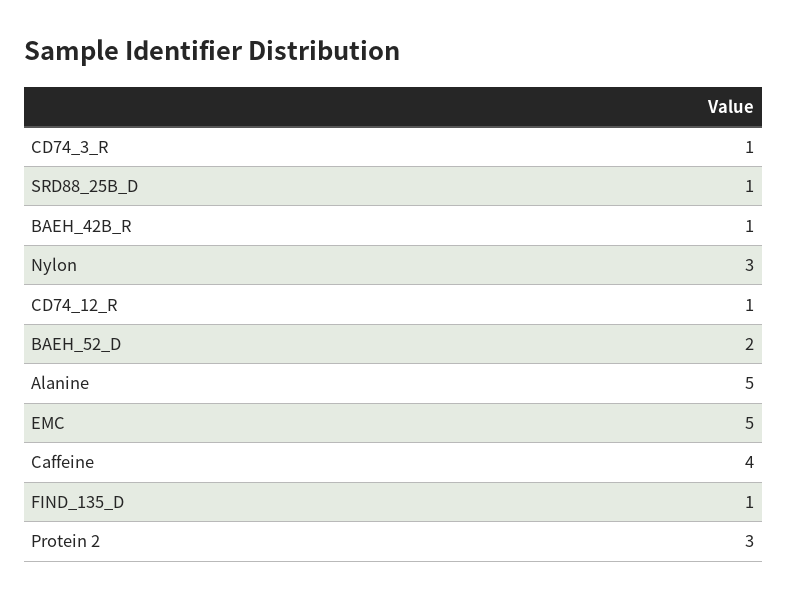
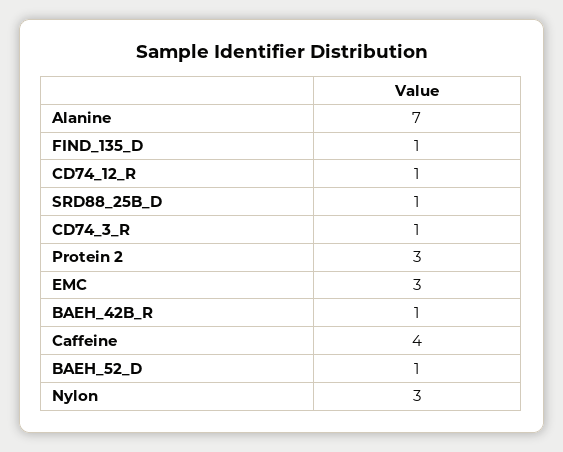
  {
    "CD74_3_R": 1,
    "SRD88_25B_D": 1,
    "BAEH_42B_R": 1,
    "Nylon": 3,
    "CD74_12_R": 1,
-   "BAEH_52_D": 2,
+   "BAEH_52_D": 1,
-   "Alanine": 5,
+   "Alanine": 7,
-   "EMC": 5,
+   "EMC": 3,
    "Caffeine": 4,
    "FIND_135_D": 1,
    "Protein 2": 3
  }

